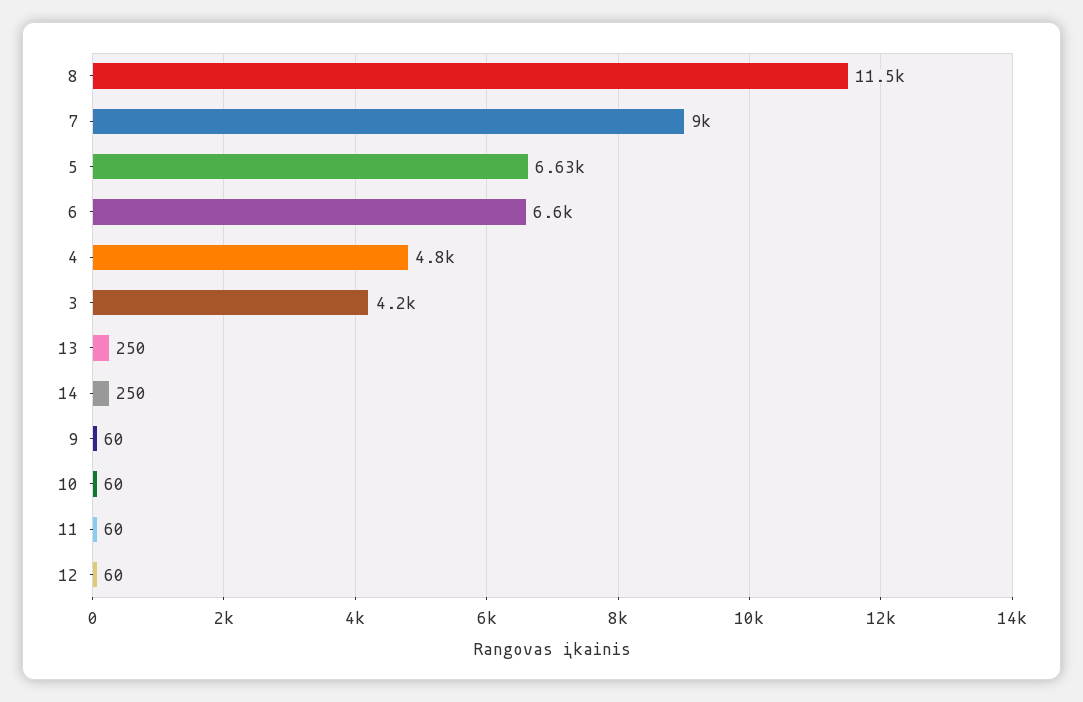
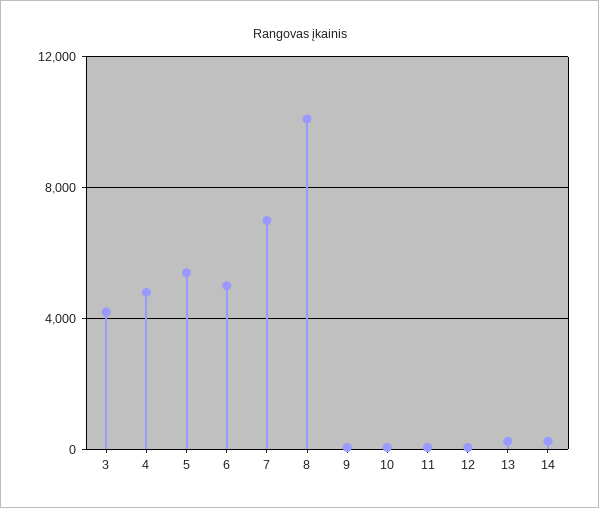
  {
-   "8": 11500,
+   "8": 10000,
-   "7": 9000,
+   "7": 7000,
-   "5": 6630,
+   "5": 5500,
-   "6": 6600,
+   "6": 5000,
    "4": 4800,
    "3": 4200,
    "13": 250,
    "14": 250,
    "9": 60,
    "10": 60,
    "11": 60,
    "12": 60
  }

